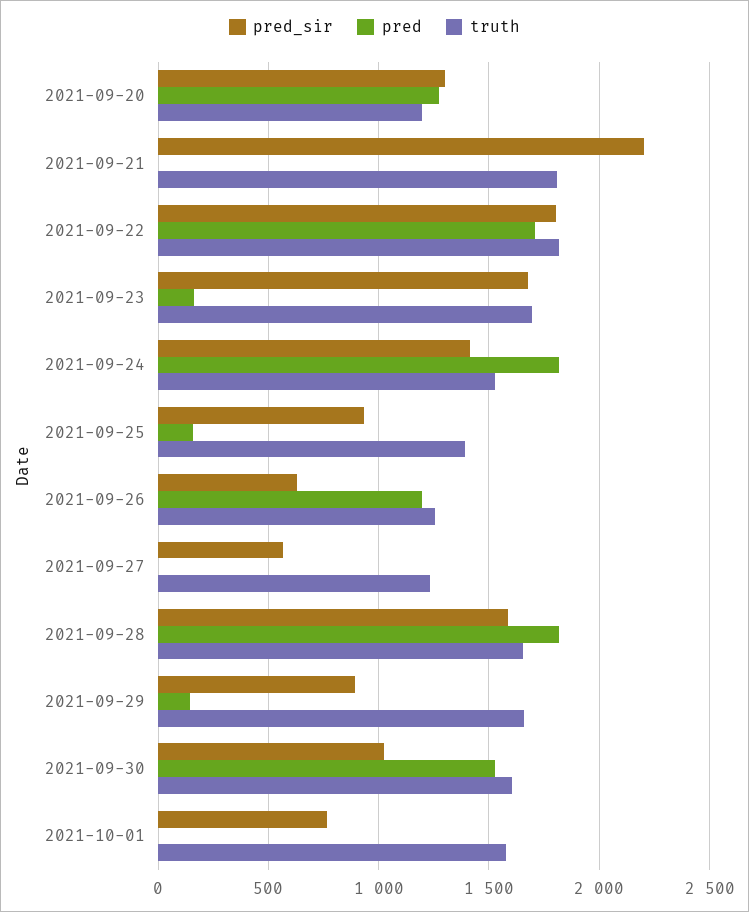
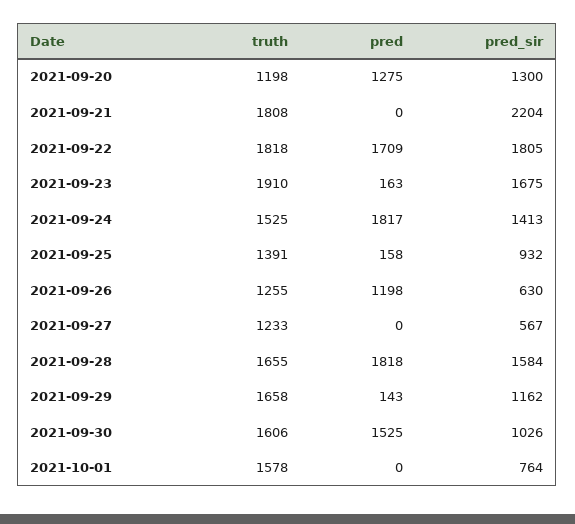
  {
    "pred_sir": {
      "2021-09-20": 1300,
      "2021-09-21": 2204,
      "2021-09-22": 1805,
      "2021-09-23": 1675,
      "2021-09-24": 1413,
      "2021-09-25": 932,
      "2021-09-26": 630,
      "2021-09-27": 567,
      "2021-09-28": 1584,
-     "2021-09-29": 900,
+     "2021-09-29": 1162,
      "2021-09-30": 1026,
      "2021-10-01": 764
    },
    "pred": {
      "2021-09-20": 1275,
      "2021-09-21": 0,
      "2021-09-22": 1709,
      "2021-09-23": 163,
      "2021-09-24": 1817,
      "2021-09-25": 158,
      "2021-09-26": 1198,
      "2021-09-27": 0,
      "2021-09-28": 1818,
      "2021-09-29": 143,
      "2021-09-30": 1525,
      "2021-10-01": 0
    },
    "truth": {
      "2021-09-20": 1198,
      "2021-09-21": 1808,
      "2021-09-22": 1818,
-     "2021-09-23": 1700,
+     "2021-09-23": 1910,
      "2021-09-24": 1525,
      "2021-09-25": 1391,
      "2021-09-26": 1255,
      "2021-09-27": 1233,
      "2021-09-28": 1655,
      "2021-09-29": 1658,
      "2021-09-30": 1606,
      "2021-10-01": 1578
    }
  }

